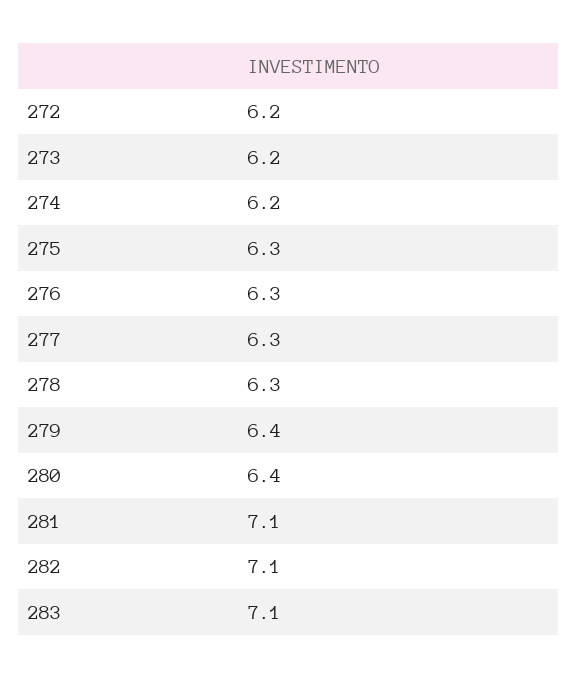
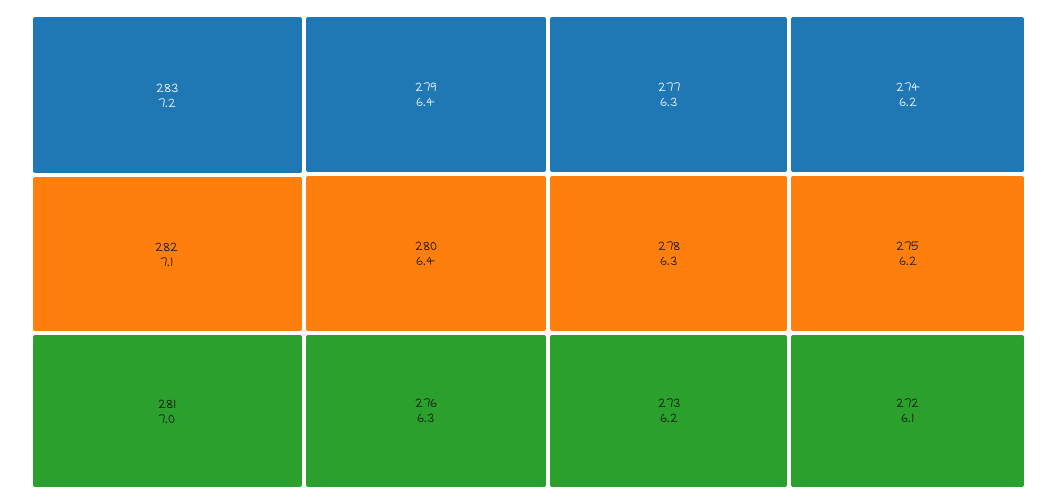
  {
-   "272": 6.2,
+   "272": 6.1,
    "273": 6.2,
    "274": 6.2,
-   "275": 6.3,
+   "275": 6.2,
    "276": 6.3,
    "277": 6.3,
    "278": 6.3,
    "279": 6.4,
    "280": 6.4,
-   "281": 7.1,
+   "281": 7,
    "282": 7.1,
-   "283": 7.1
+   "283": 7.2
  }

